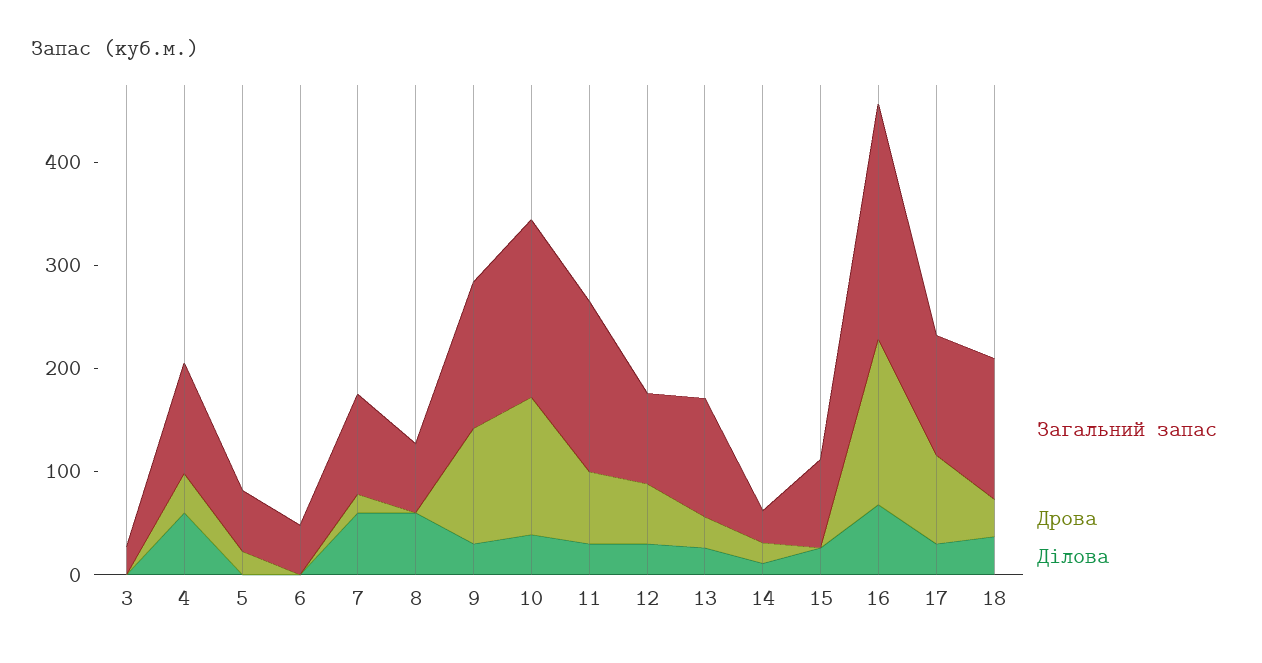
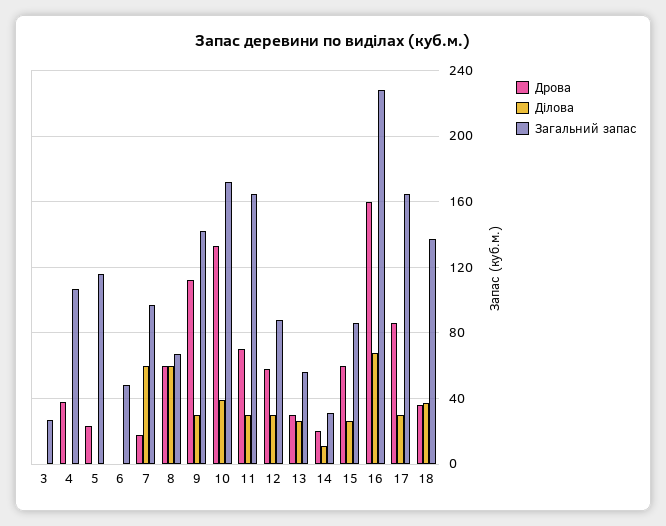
  {
    "Загальний запас": {
      "3": 25,
      "4": 105,
-     "5": 60,
+     "5": 115,
      "6": 50,
      "7": 95,
      "8": 65,
      "9": 140,
      "10": 170,
      "11": 165,
      "12": 90,
-     "13": 120,
+     "13": 55,
      "14": 30,
      "15": 85,
      "16": 230,
-     "17": 120,
+     "17": 165,
      "18": 135
    },
    "Дрова": {
      "3": 0,
      "4": 40,
      "5": 25,
      "6": 0,
      "7": 20,
-     "8": 0,
+     "8": 60,
      "9": 110,
      "10": 135,
      "11": 70,
      "12": 60,
      "13": 30,
      "14": 20,
-     "15": 0,
+     "15": 60,
      "16": 160,
      "17": 85,
      "18": 35
    },
    "Ділова": {
      "3": 0,
-     "4": 60,
+     "4": 0,
      "5": 0,
      "6": 0,
      "7": 60,
      "8": 60,
      "9": 30,
      "10": 40,
      "11": 30,
      "12": 30,
      "13": 25,
      "14": 10,
      "15": 25,
      "16": 70,
      "17": 30,
      "18": 35
    }
  }

